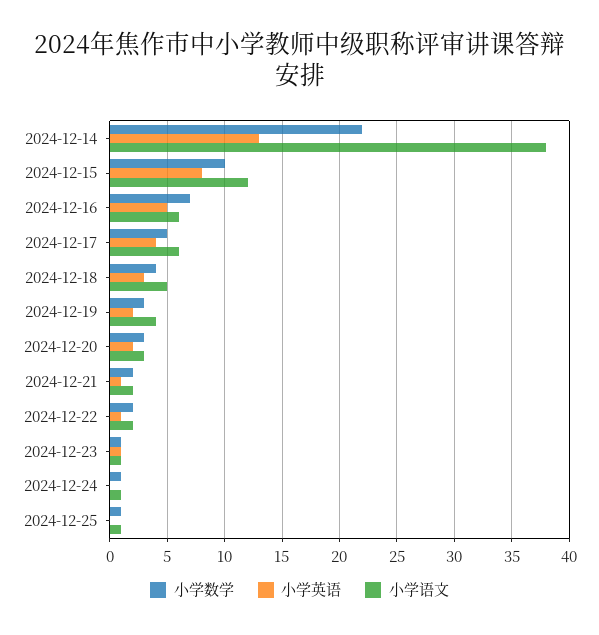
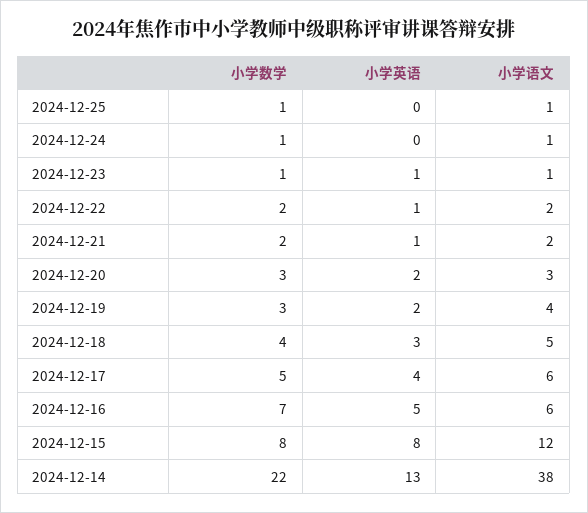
  {
    "小学数学": {
      "2024-12-14": 22,
-     "2024-12-15": 10,
+     "2024-12-15": 8,
      "2024-12-16": 7,
      "2024-12-17": 5,
      "2024-12-18": 4,
      "2024-12-19": 3,
      "2024-12-20": 3,
      "2024-12-21": 2,
      "2024-12-22": 2,
      "2024-12-23": 1,
      "2024-12-24": 1,
      "2024-12-25": 1
    },
    "小学英语": {
      "2024-12-14": 13,
      "2024-12-15": 8,
      "2024-12-16": 5,
      "2024-12-17": 4,
      "2024-12-18": 3,
      "2024-12-19": 2,
      "2024-12-20": 2,
      "2024-12-21": 1,
      "2024-12-22": 1,
      "2024-12-23": 1,
      "2024-12-24": 0,
      "2024-12-25": 0
    },
    "小学语文": {
      "2024-12-14": 38,
      "2024-12-15": 12,
      "2024-12-16": 6,
      "2024-12-17": 6,
      "2024-12-18": 5,
      "2024-12-19": 4,
      "2024-12-20": 3,
      "2024-12-21": 2,
      "2024-12-22": 2,
      "2024-12-23": 1,
      "2024-12-24": 1,
      "2024-12-25": 1
    }
  }

